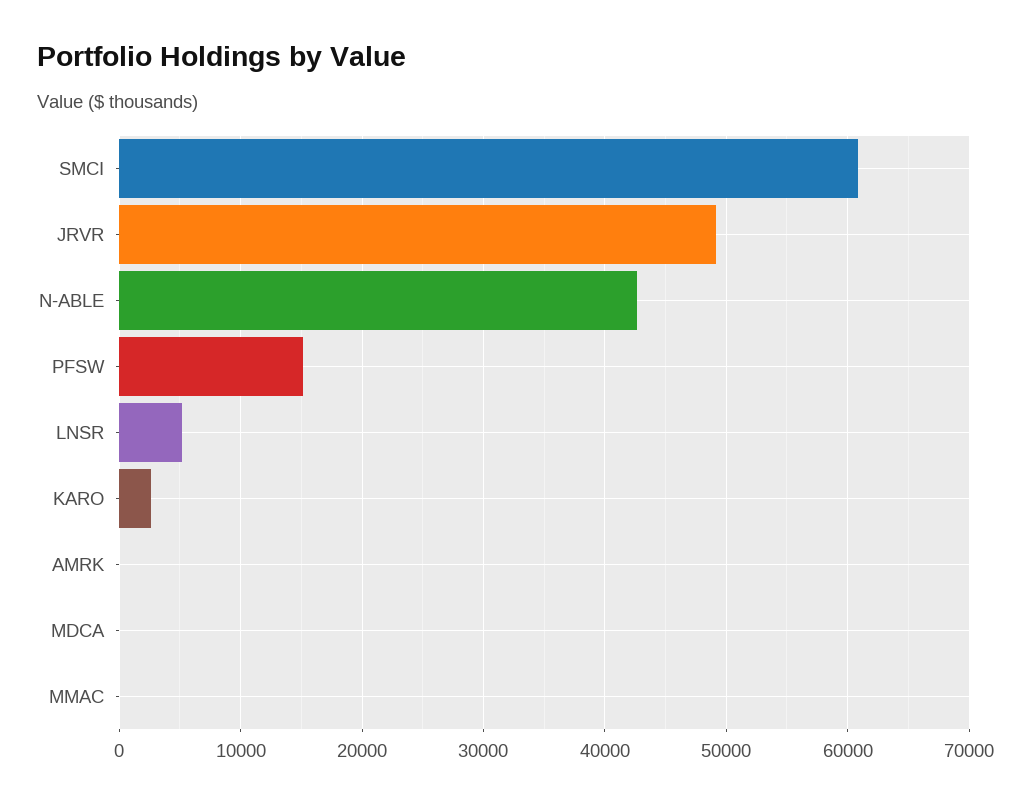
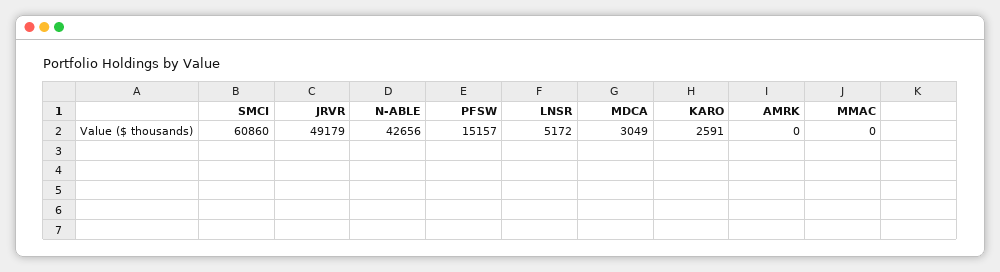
  {
    "SMCI": 60860,
    "JRVR": 49179,
    "N-ABLE": 42656,
    "PFSW": 15157,
    "LNSR": 5172,
    "KARO": 2591,
    "AMRK": 0,
-   "MDCA": 0,
+   "MDCA": 3049,
    "MMAC": 0
  }

